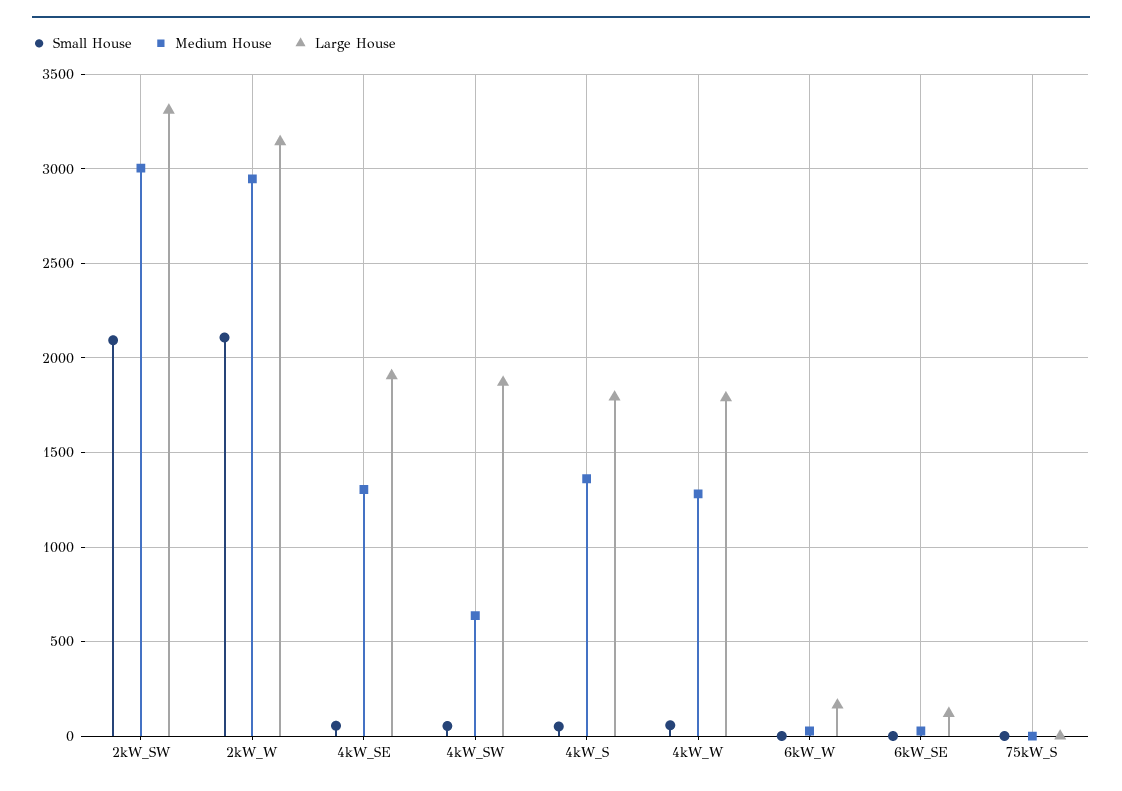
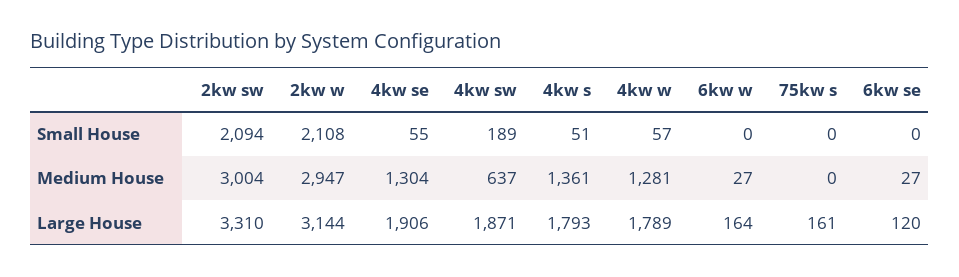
  {
    "Small House": {
      "2kW_SW": 2094,
      "2kW_W": 2108,
      "4kW_SE": 55,
-     "4kW_SW": 50,
+     "4kW_SW": 189,
      "4kW_S": 51,
      "4kW_W": 57,
      "6kW_W": 0,
      "6kW_SE": 0,
      "75kW_S": 0
    },
    "Medium House": {
      "2kW_SW": 3004,
      "2kW_W": 2947,
      "4kW_SE": 1304,
      "4kW_SW": 637,
      "4kW_S": 1361,
      "4kW_W": 1281,
      "6kW_W": 27,
      "6kW_SE": 27,
      "75kW_S": 0
    },
    "Large House": {
      "2kW_SW": 3310,
      "2kW_W": 3144,
      "4kW_SE": 1906,
      "4kW_SW": 1871,
      "4kW_S": 1793,
      "4kW_W": 1789,
      "6kW_W": 164,
      "6kW_SE": 120,
-     "75kW_S": 0
+     "75kW_S": 161
    }
  }

